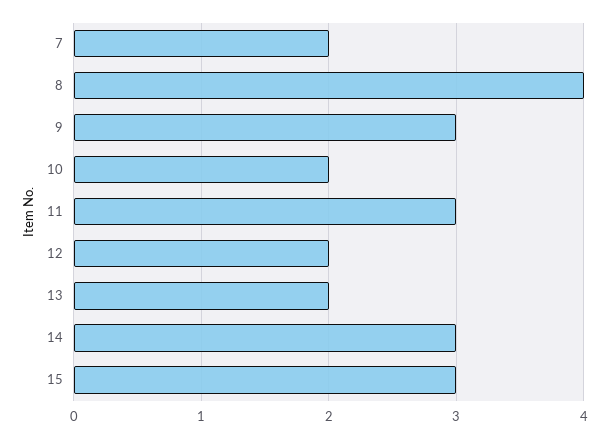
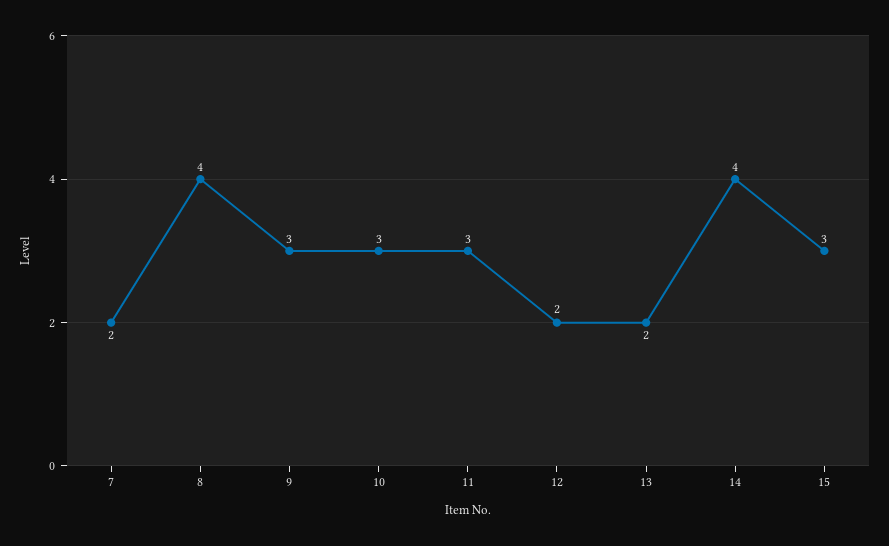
  {
    "7": 2,
    "8": 4,
    "9": 3,
-   "10": 2,
+   "10": 3,
    "11": 3,
    "12": 2,
    "13": 2,
-   "14": 3,
+   "14": 4,
    "15": 3
  }

